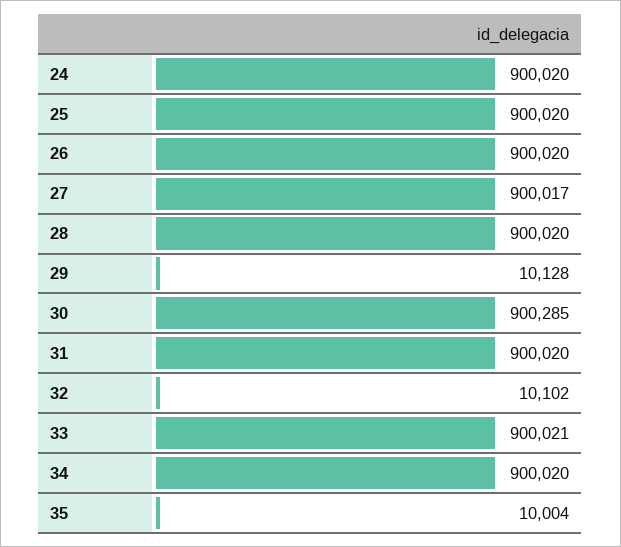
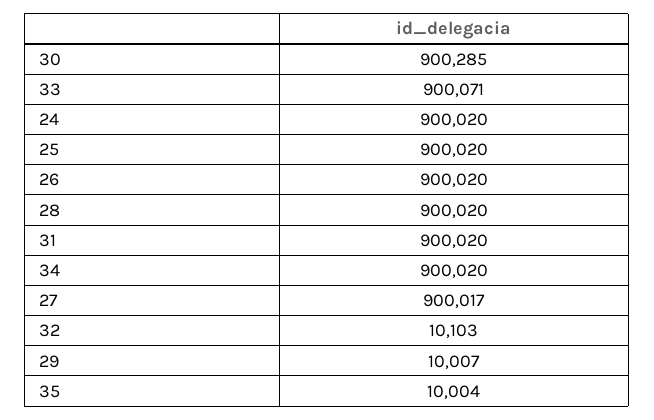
  {
    "24": 900020,
    "25": 900020,
    "26": 900020,
    "27": 900017,
    "28": 900020,
-   "29": 10128,
+   "29": 10007,
    "30": 900285,
    "31": 900020,
-   "32": 10102,
+   "32": 10103,
-   "33": 900021,
+   "33": 900071,
    "34": 900020,
    "35": 10004
  }

